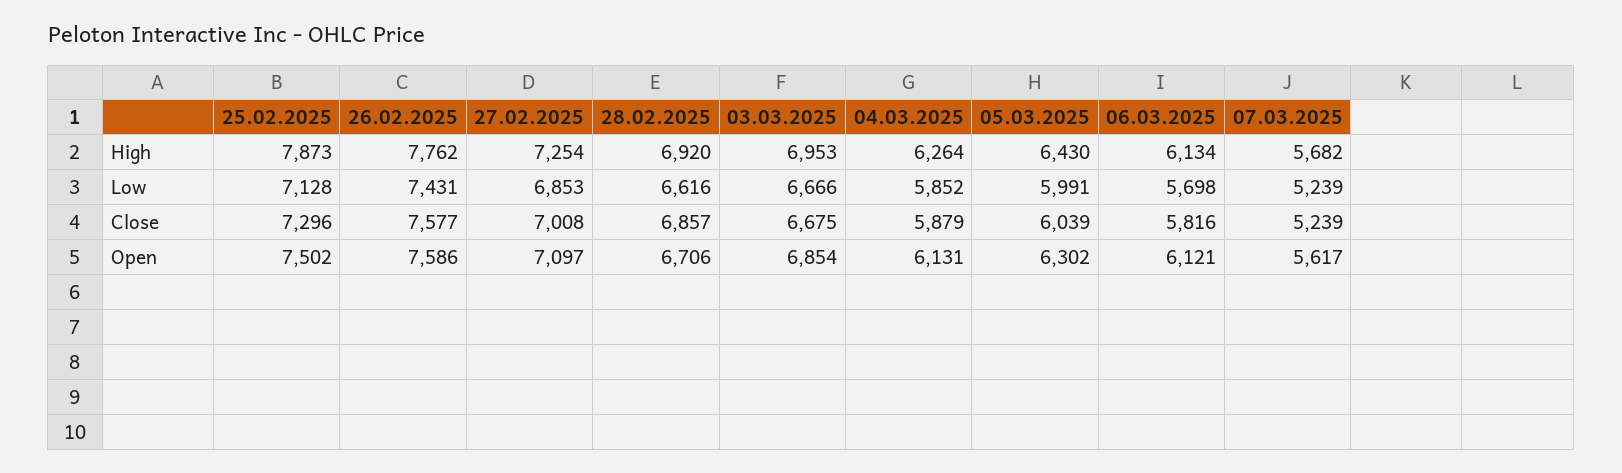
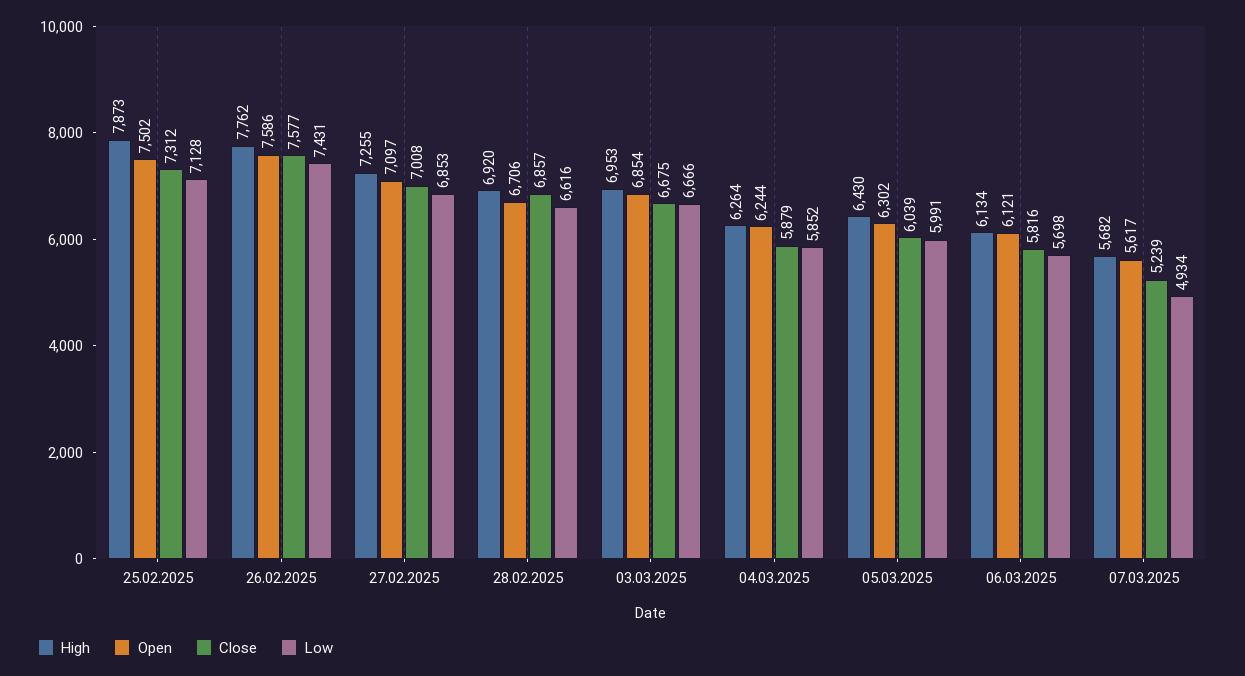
  {
    "High": {
      "25.02.2025": 7873,
      "26.02.2025": 7762,
-     "27.02.2025": 7254,
+     "27.02.2025": 7255,
      "28.02.2025": 6920,
      "03.03.2025": 6953,
      "04.03.2025": 6264,
      "05.03.2025": 6430,
      "06.03.2025": 6134,
      "07.03.2025": 5682
    },
    "Low": {
      "25.02.2025": 7128,
      "26.02.2025": 7431,
      "27.02.2025": 6853,
      "28.02.2025": 6616,
      "03.03.2025": 6666,
      "04.03.2025": 5852,
      "05.03.2025": 5991,
      "06.03.2025": 5698,
-     "07.03.2025": 5239
+     "07.03.2025": 4934
    },
    "Close": {
-     "25.02.2025": 7296,
+     "25.02.2025": 7312,
      "26.02.2025": 7577,
      "27.02.2025": 7008,
      "28.02.2025": 6857,
      "03.03.2025": 6675,
      "04.03.2025": 5879,
      "05.03.2025": 6039,
      "06.03.2025": 5816,
      "07.03.2025": 5239
    },
    "Open": {
      "25.02.2025": 7502,
      "26.02.2025": 7586,
      "27.02.2025": 7097,
      "28.02.2025": 6706,
      "03.03.2025": 6854,
-     "04.03.2025": 6131,
+     "04.03.2025": 6244,
      "05.03.2025": 6302,
      "06.03.2025": 6121,
      "07.03.2025": 5617
    }
  }

